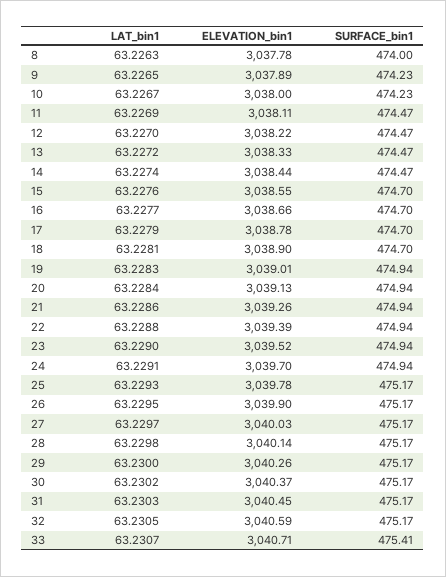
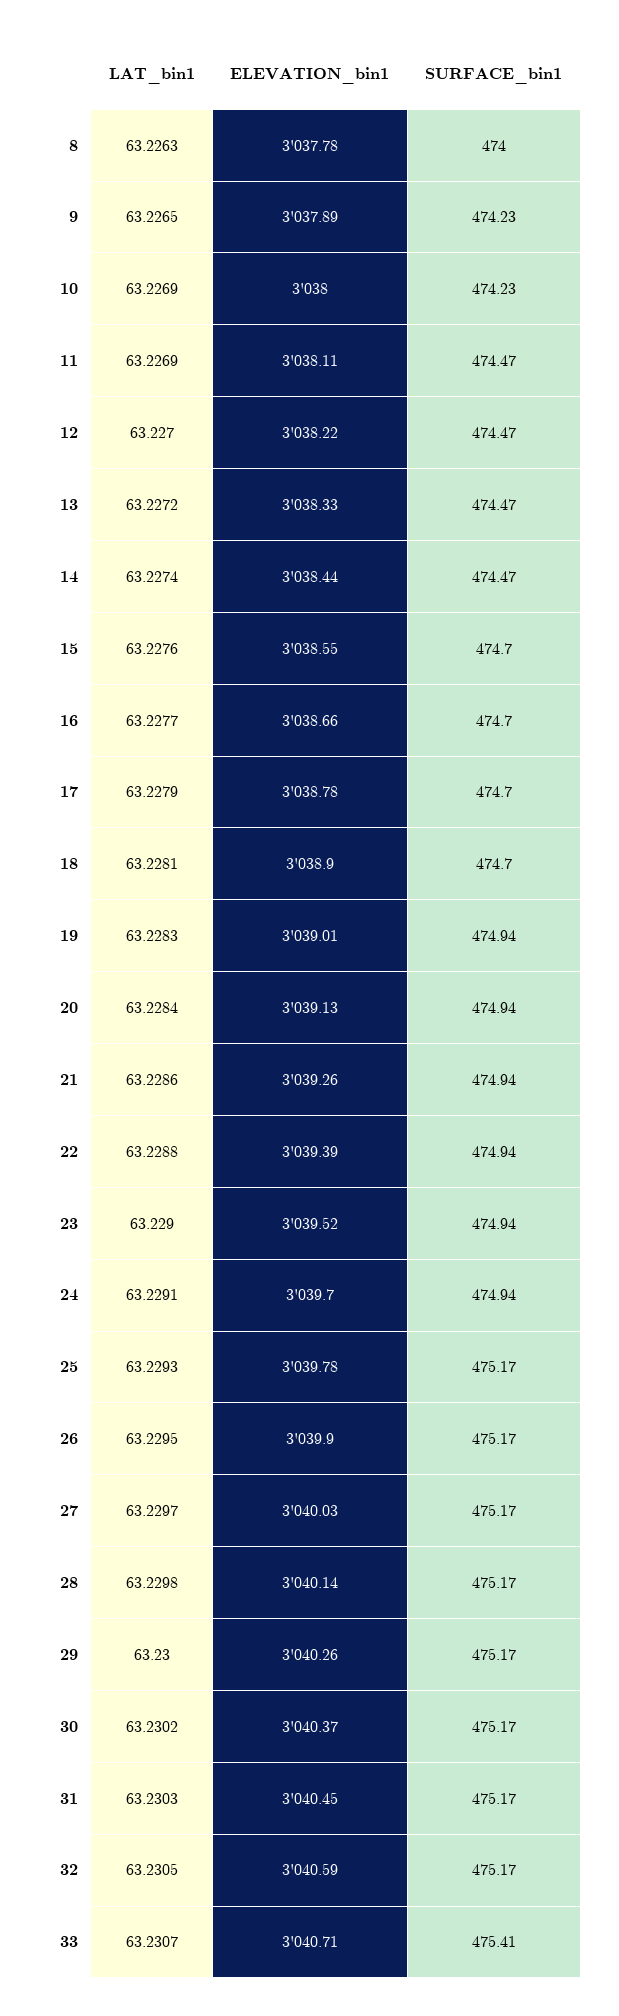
  {
    "LAT_bin1": {
      "8": 63.2263,
      "9": 63.2265,
-     "10": 63.2267,
+     "10": 63.2269,
      "11": 63.2269,
      "12": 63.227,
      "13": 63.2272,
      "14": 63.2274,
      "15": 63.2276,
      "16": 63.2277,
      "17": 63.2279,
      "18": 63.2281,
      "19": 63.2283,
      "20": 63.2284,
      "21": 63.2286,
      "22": 63.2288,
      "23": 63.229,
      "24": 63.2291,
      "25": 63.2293,
      "26": 63.2295,
      "27": 63.2297,
      "28": 63.2298,
      "29": 63.23,
      "30": 63.2302,
      "31": 63.2303,
      "32": 63.2305,
      "33": 63.2307
    },
    "ELEVATION_bin1": {
      "8": 3037.78,
      "9": 3037.89,
      "10": 3038,
      "11": 3038.11,
      "12": 3038.22,
      "13": 3038.33,
      "14": 3038.44,
      "15": 3038.55,
      "16": 3038.66,
      "17": 3038.78,
      "18": 3038.9,
      "19": 3039.01,
      "20": 3039.13,
      "21": 3039.26,
      "22": 3039.39,
      "23": 3039.52,
      "24": 3039.7,
      "25": 3039.78,
      "26": 3039.9,
      "27": 3040.03,
      "28": 3040.14,
      "29": 3040.26,
      "30": 3040.37,
      "31": 3040.45,
      "32": 3040.59,
      "33": 3040.71
    },
    "SURFACE_bin1": {
      "8": 474,
      "9": 474.23,
      "10": 474.23,
      "11": 474.47,
      "12": 474.47,
      "13": 474.47,
      "14": 474.47,
      "15": 474.7,
      "16": 474.7,
      "17": 474.7,
      "18": 474.7,
      "19": 474.94,
      "20": 474.94,
      "21": 474.94,
      "22": 474.94,
      "23": 474.94,
      "24": 474.94,
      "25": 475.17,
      "26": 475.17,
      "27": 475.17,
      "28": 475.17,
      "29": 475.17,
      "30": 475.17,
      "31": 475.17,
      "32": 475.17,
      "33": 475.41
    }
  }

